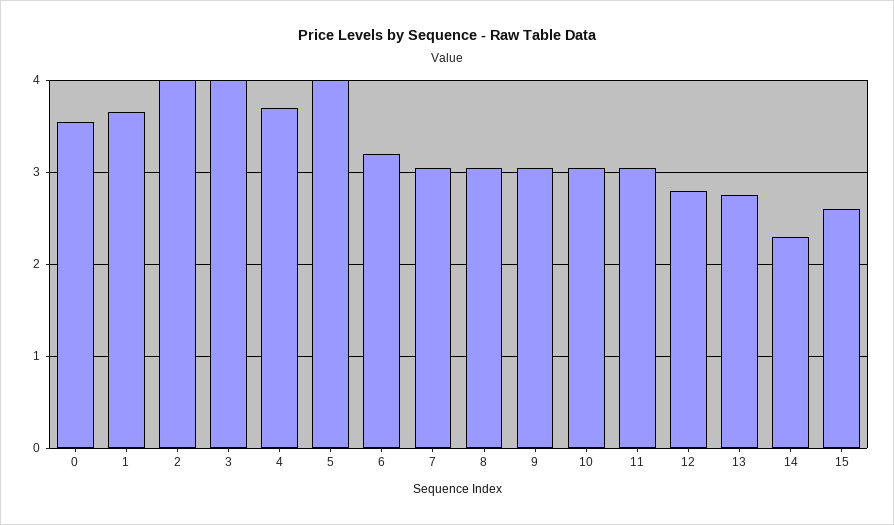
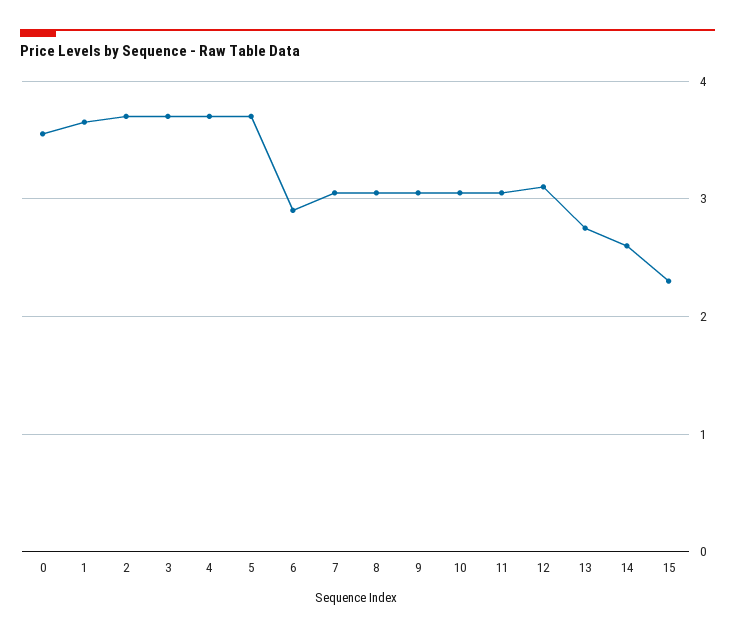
  {
    "0": 3.6,
    "1": 3.7,
-   "2": 4,
+   "2": 3.7,
-   "3": 4,
+   "3": 3.7,
    "4": 3.7,
-   "5": 4,
+   "5": 3.7,
-   "6": 3.2,
+   "6": 2.9,
    "7": 3.1,
    "8": 3.1,
    "9": 3.1,
    "10": 3.1,
    "11": 3.1,
-   "12": 2.8,
+   "12": 3.1,
    "13": 2.8,
-   "14": 2.3,
+   "14": 2.6,
-   "15": 2.6
+   "15": 2.3
  }

